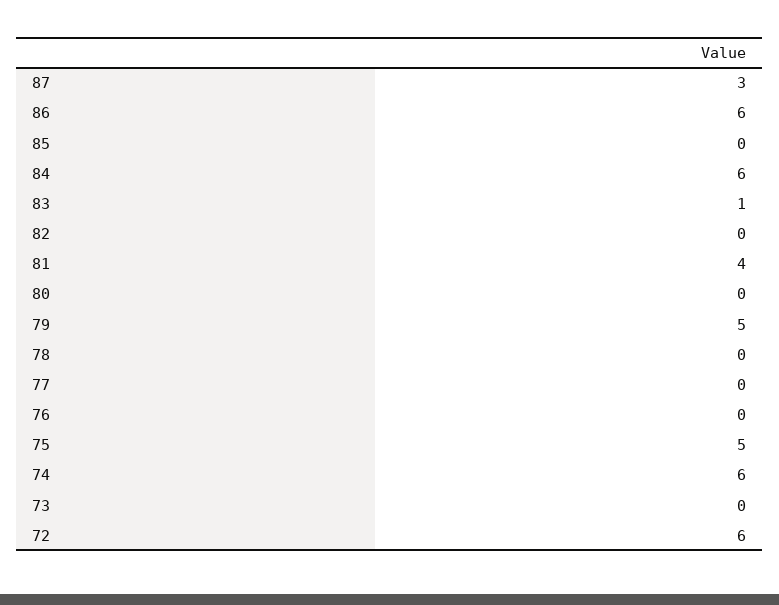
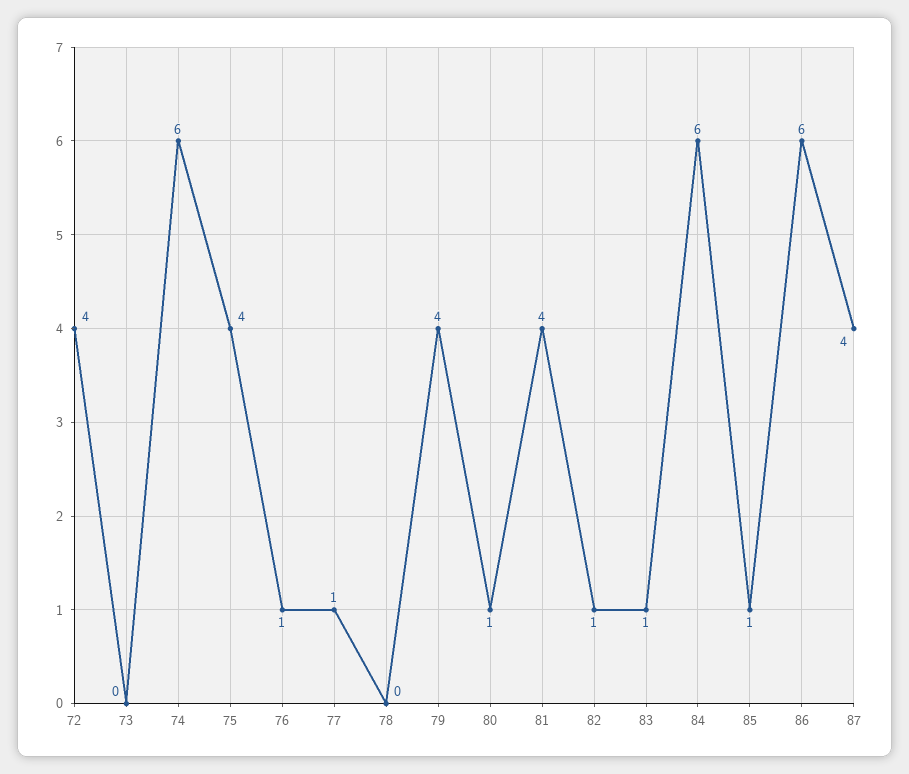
  {
-   "87": 3,
+   "87": 4,
    "86": 6,
-   "85": 0,
+   "85": 1,
    "84": 6,
    "83": 1,
-   "82": 0,
+   "82": 1,
    "81": 4,
-   "80": 0,
+   "80": 1,
-   "79": 5,
+   "79": 4,
    "78": 0,
-   "77": 0,
+   "77": 1,
-   "76": 0,
+   "76": 1,
-   "75": 5,
+   "75": 4,
    "74": 6,
    "73": 0,
-   "72": 6
+   "72": 4
  }

